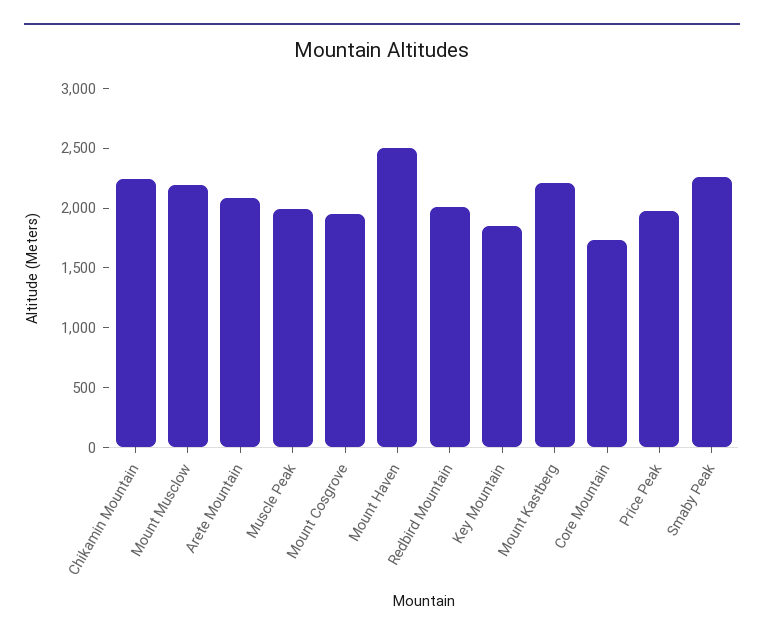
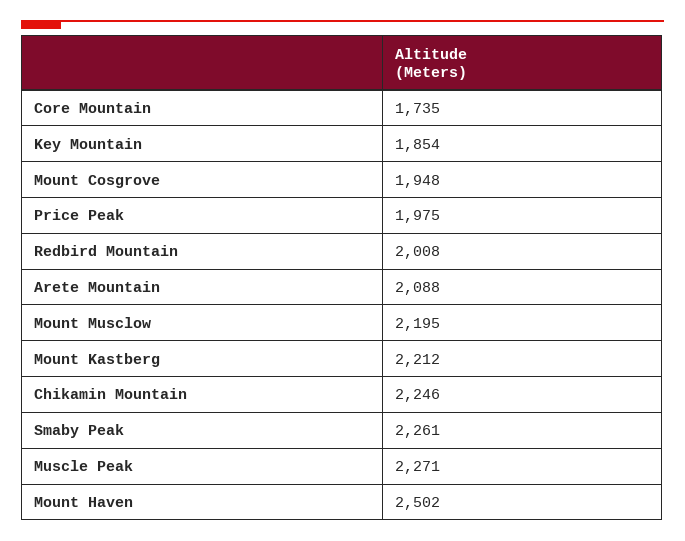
  {
    "Chikamin Mountain": 2246,
    "Mount Musclow": 2195,
    "Arete Mountain": 2088,
-   "Muscle Peak": 2000,
+   "Muscle Peak": 2271,
    "Mount Cosgrove": 1948,
    "Mount Haven": 2502,
    "Redbird Mountain": 2008,
    "Key Mountain": 1854,
    "Mount Kastberg": 2212,
    "Core Mountain": 1735,
    "Price Peak": 1975,
    "Smaby Peak": 2261
  }

